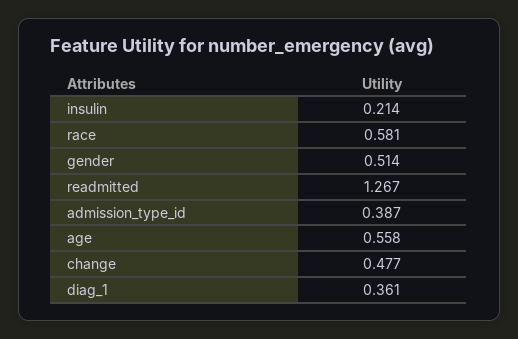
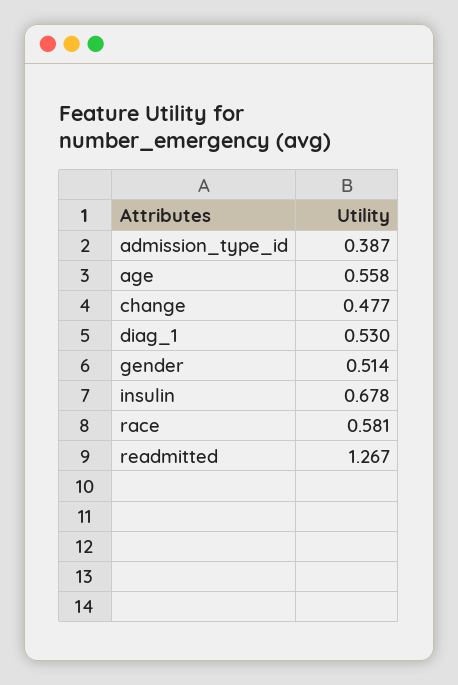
  {
-   "insulin": 0.214,
+   "insulin": 0.678,
    "race": 0.581,
    "gender": 0.514,
    "readmitted": 1.267,
    "admission_type_id": 0.387,
    "age": 0.558,
    "change": 0.477,
-   "diag_1": 0.361
+   "diag_1": 0.53
  }

